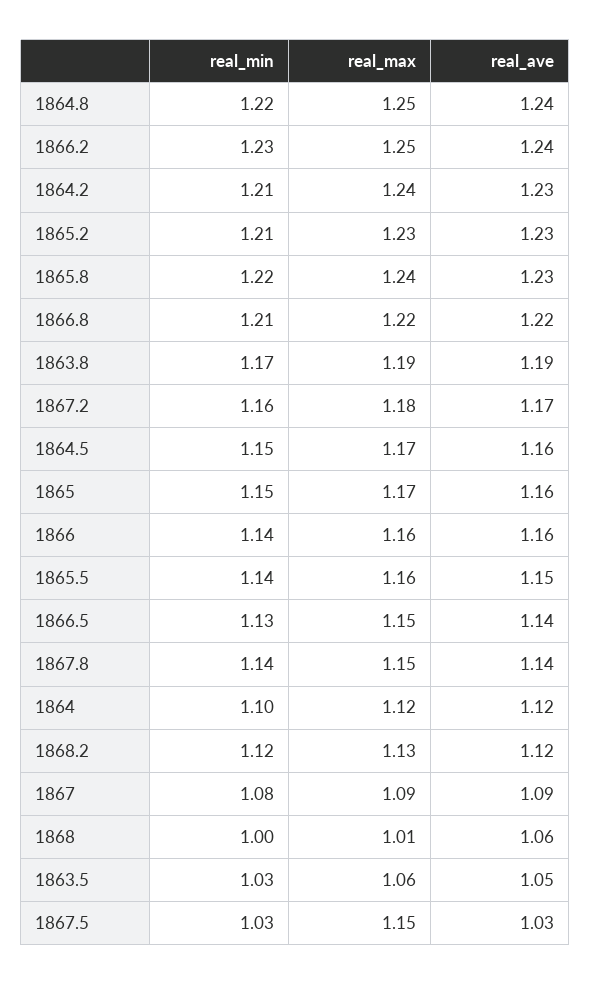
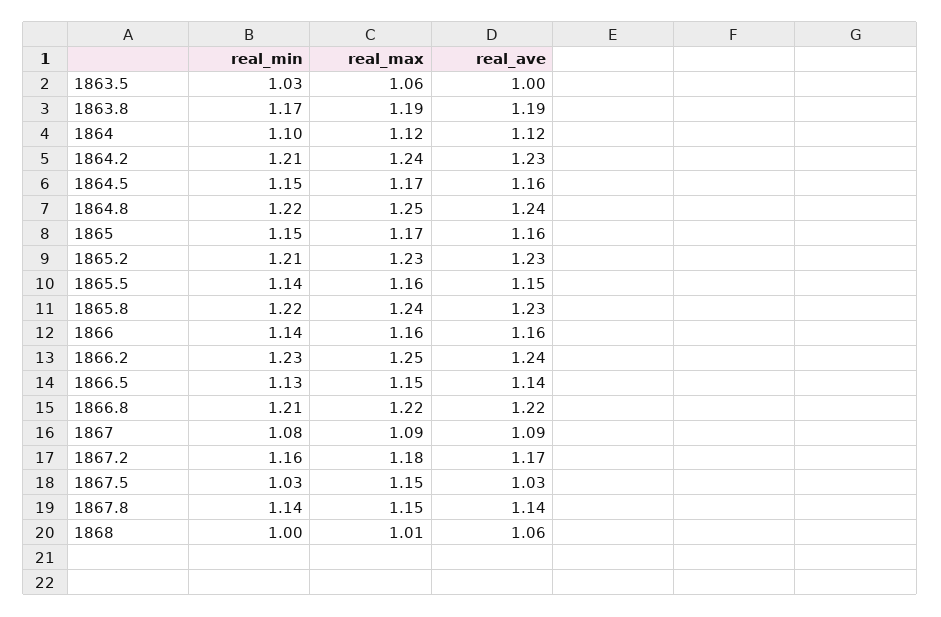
  {
    "real_min": {
      "1864.8": 1.22,
      "1866.2": 1.23,
      "1864.2": 1.21,
      "1865.2": 1.21,
      "1865.8": 1.22,
      "1866.8": 1.21,
      "1863.8": 1.17,
      "1867.2": 1.16,
      "1864.5": 1.15,
      "1865": 1.15,
      "1866": 1.14,
      "1865.5": 1.14,
      "1866.5": 1.13,
      "1867.8": 1.14,
      "1864": 1.1,
-     "1868.2": 1.12,
      "1867": 1.08,
      "1868": 1,
      "1863.5": 1.03,
      "1867.5": 1.03
    },
    "real_max": {
      "1864.8": 1.25,
      "1866.2": 1.25,
      "1864.2": 1.24,
      "1865.2": 1.23,
      "1865.8": 1.24,
      "1866.8": 1.22,
      "1863.8": 1.19,
      "1867.2": 1.18,
      "1864.5": 1.17,
      "1865": 1.17,
      "1866": 1.16,
      "1865.5": 1.16,
      "1866.5": 1.15,
      "1867.8": 1.15,
      "1864": 1.12,
-     "1868.2": 1.13,
      "1867": 1.09,
      "1868": 1.01,
      "1863.5": 1.06,
      "1867.5": 1.15
    },
    "real_ave": {
      "1864.8": 1.24,
      "1866.2": 1.24,
      "1864.2": 1.23,
      "1865.2": 1.23,
      "1865.8": 1.23,
      "1866.8": 1.22,
      "1863.8": 1.19,
      "1867.2": 1.17,
      "1864.5": 1.16,
      "1865": 1.16,
      "1866": 1.16,
      "1865.5": 1.15,
      "1866.5": 1.14,
      "1867.8": 1.14,
      "1864": 1.12,
-     "1868.2": 1.12,
      "1867": 1.09,
      "1868": 1.06,
-     "1863.5": 1.05,
+     "1863.5": 1,
      "1867.5": 1.03
    }
  }

